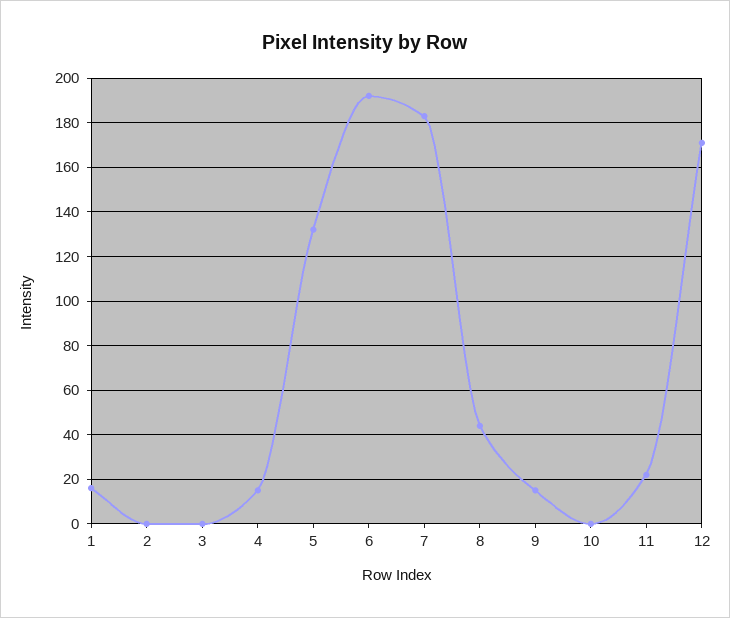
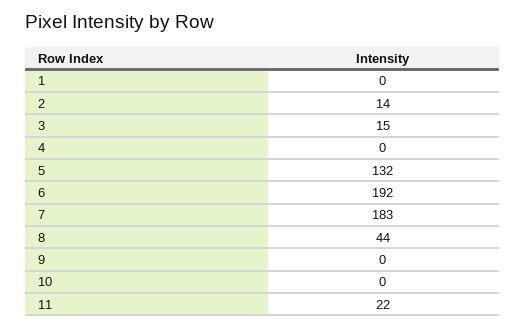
  {
-   "1": 15,
+   "1": 0,
-   "2": 0,
+   "2": 14,
-   "3": 0,
+   "3": 15,
-   "4": 15,
+   "4": 0,
    "5": 132,
    "6": 192,
    "7": 183,
    "8": 44,
-   "9": 15,
+   "9": 0,
    "10": 0,
-   "11": 22,
+   "11": 22
-   "12": 170
  }

